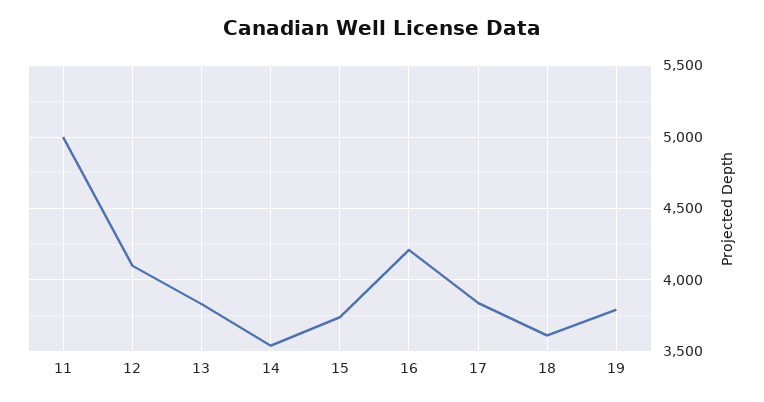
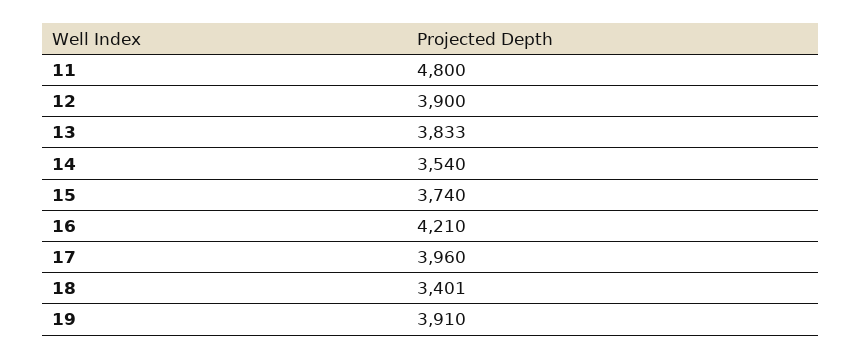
  {
-   "11": 5000,
+   "11": 4800,
-   "12": 4100,
+   "12": 3900,
    "13": 3833,
    "14": 3540,
    "15": 3740,
    "16": 4210,
-   "17": 3850,
+   "17": 3960,
-   "18": 3600,
+   "18": 3401,
-   "19": 3800
+   "19": 3910
  }

